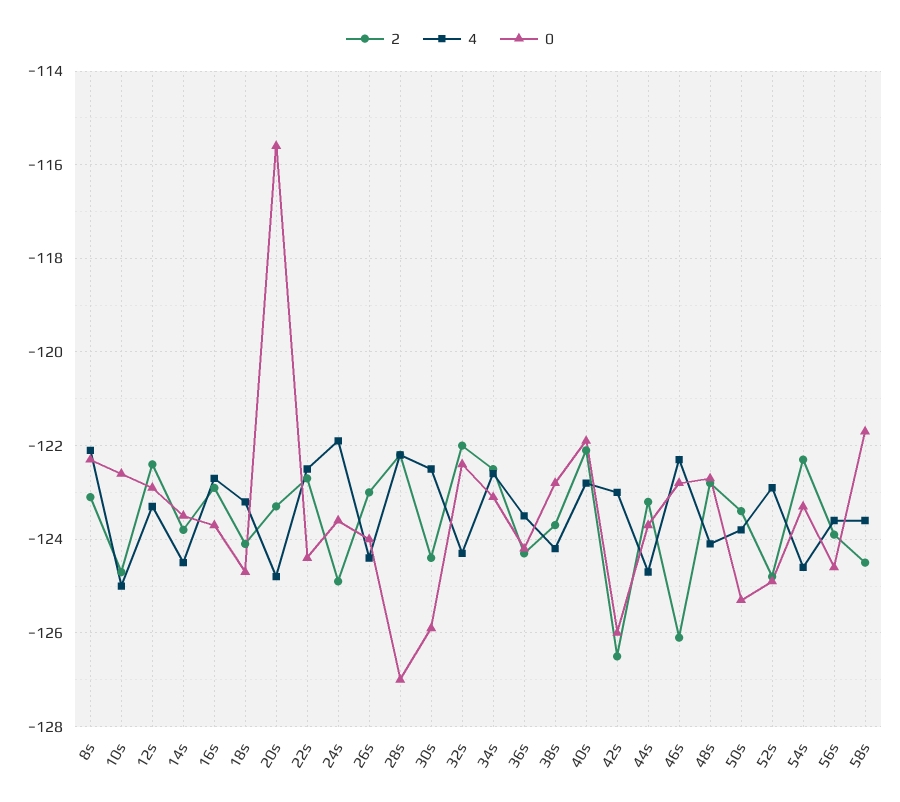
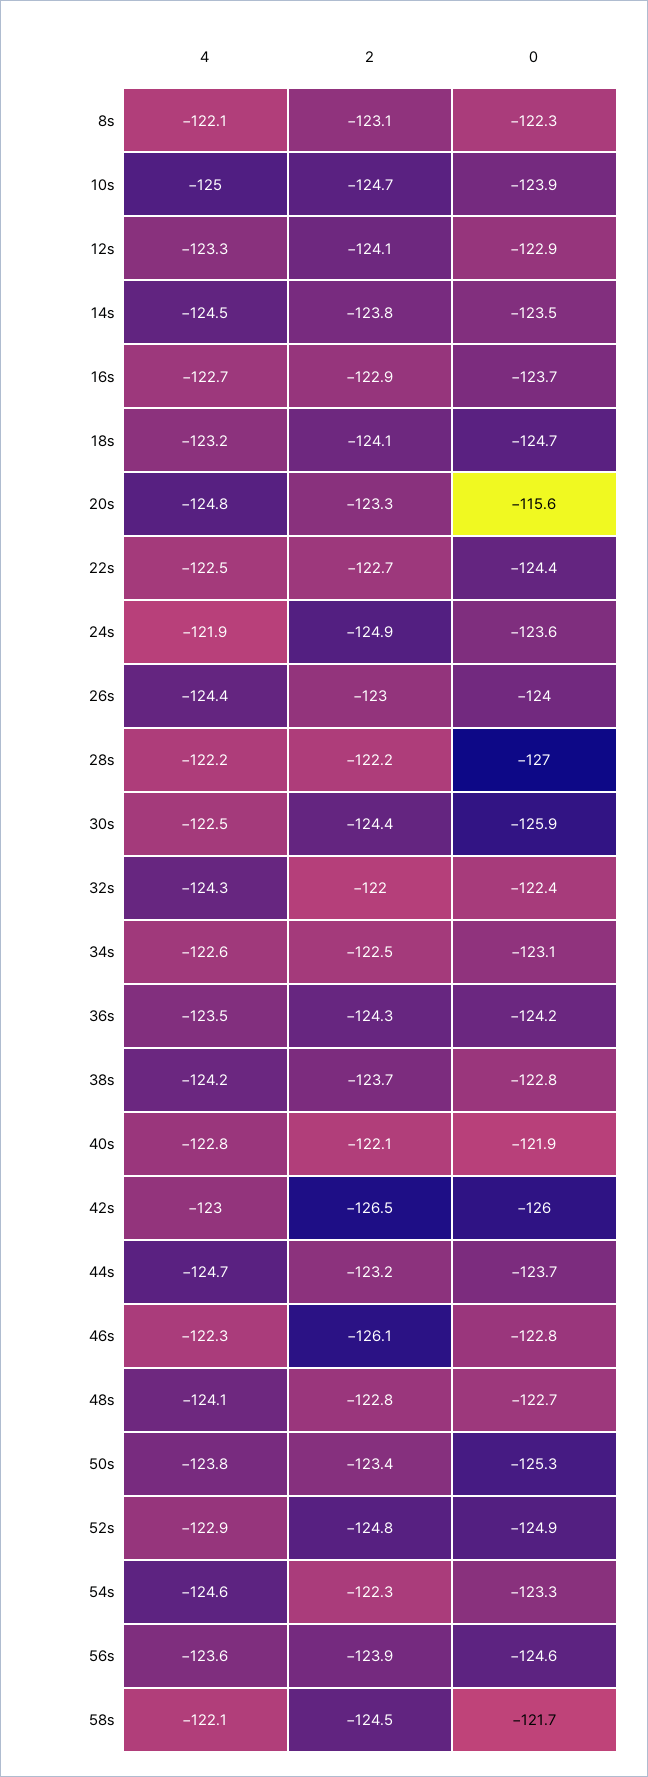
  {
    "2": {
      "8s": -123.1,
      "10s": -124.7,
-     "12s": -122.5,
+     "12s": -124.1,
      "14s": -123.8,
      "16s": -122.9,
      "18s": -124.1,
      "20s": -123.3,
      "22s": -122.7,
      "24s": -124.9,
      "26s": -123,
      "28s": -122.2,
      "30s": -124.4,
      "32s": -122,
      "34s": -122.5,
      "36s": -124.3,
      "38s": -123.7,
      "40s": -122.1,
      "42s": -126.5,
      "44s": -123.2,
      "46s": -126.1,
      "48s": -122.8,
      "50s": -123.4,
      "52s": -124.8,
      "54s": -122.3,
      "56s": -123.9,
      "58s": -124.5
    },
    "4": {
      "8s": -122.1,
      "10s": -125,
      "12s": -123.3,
      "14s": -124.5,
      "16s": -122.7,
      "18s": -123.2,
      "20s": -124.8,
      "22s": -122.5,
      "24s": -121.9,
      "26s": -124.4,
      "28s": -122.2,
      "30s": -122.5,
      "32s": -124.3,
      "34s": -122.6,
      "36s": -123.5,
      "38s": -124.2,
      "40s": -122.8,
      "42s": -123,
      "44s": -124.7,
      "46s": -122.3,
      "48s": -124.1,
      "50s": -123.8,
      "52s": -122.9,
      "54s": -124.6,
      "56s": -123.6,
-     "58s": -123.5
+     "58s": -122.1
    },
    "0": {
      "8s": -122.3,
-     "10s": -122.5,
+     "10s": -123.9,
      "12s": -122.9,
      "14s": -123.5,
      "16s": -123.7,
      "18s": -124.7,
      "20s": -115.6,
      "22s": -124.4,
      "24s": -123.6,
      "26s": -124,
      "28s": -127,
      "30s": -125.9,
      "32s": -122.4,
      "34s": -123.1,
      "36s": -124.2,
      "38s": -122.8,
      "40s": -121.9,
      "42s": -126,
      "44s": -123.7,
      "46s": -122.8,
      "48s": -122.7,
      "50s": -125.3,
      "52s": -124.9,
      "54s": -123.3,
      "56s": -124.6,
      "58s": -121.7
    }
  }

